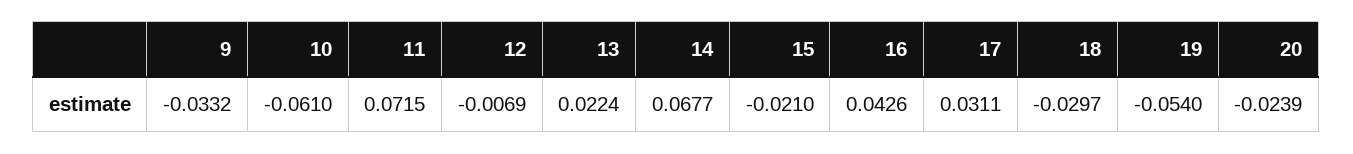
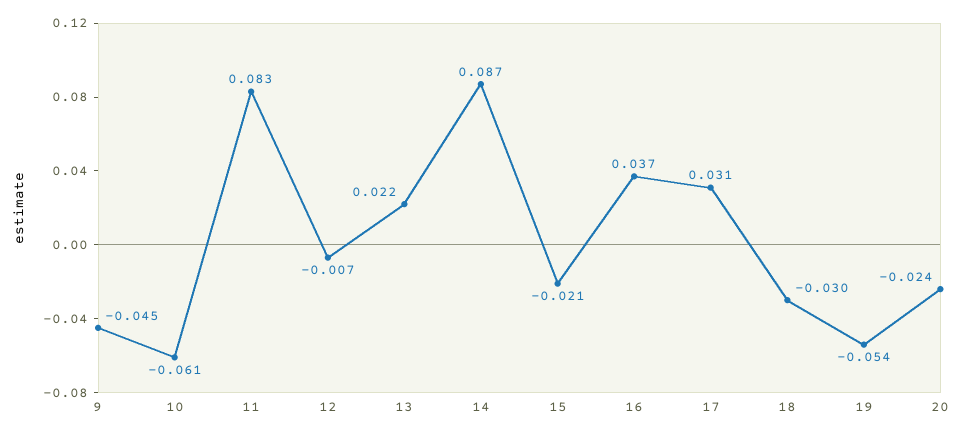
  {
-   "9": -0.0332,
+   "9": -0.045,
    "10": -0.061,
-   "11": 0.0715,
+   "11": 0.083,
    "12": -0.0069,
    "13": 0.0224,
-   "14": 0.0677,
+   "14": 0.087,
    "15": -0.021,
-   "16": 0.0426,
+   "16": 0.037,
    "17": 0.0311,
    "18": -0.0297,
    "19": -0.054,
    "20": -0.0239
  }

